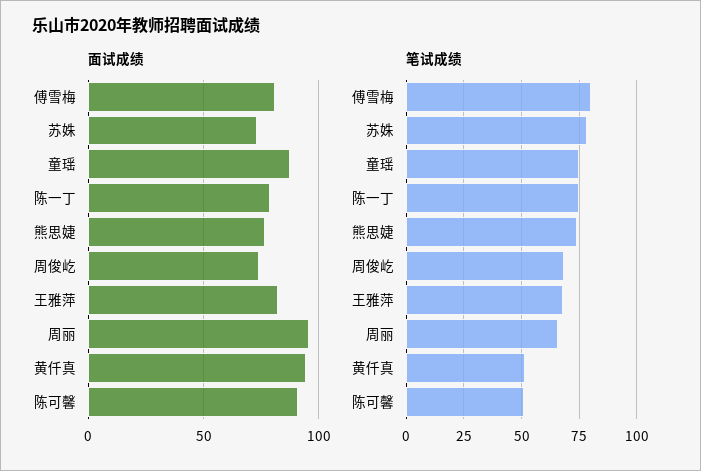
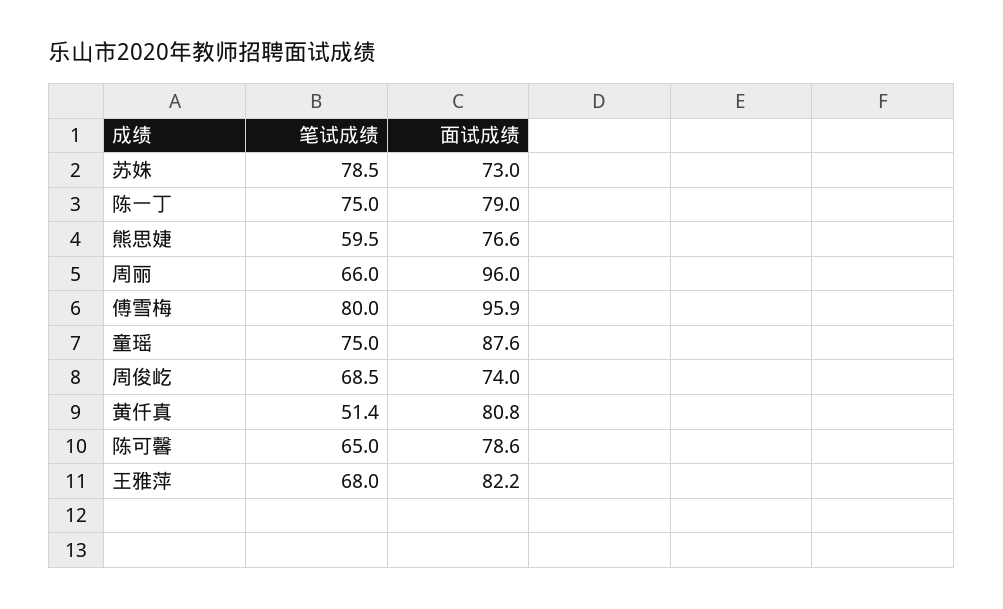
  {
    "面试成绩": {
-     "傅雪梅": 80,
+     "傅雪梅": 95.9,
      "苏姝": 73,
      "童瑶": 87.6,
      "陈一丁": 79,
      "熊思婕": 76.6,
      "周俊屹": 74,
      "王雅萍": 82.2,
      "周丽": 96,
-     "黄仟真": 95,
+     "黄仟真": 80.8,
-     "陈可馨": 90
+     "陈可馨": 78.6
    },
    "笔试成绩": {
      "傅雪梅": 80,
      "苏姝": 78.5,
      "童瑶": 75,
      "陈一丁": 75,
-     "熊思婕": 75,
+     "熊思婕": 59.5,
      "周俊屹": 68.5,
      "王雅萍": 68,
      "周丽": 66,
      "黄仟真": 51.4,
-     "陈可馨": 50
+     "陈可馨": 65
    }
  }

